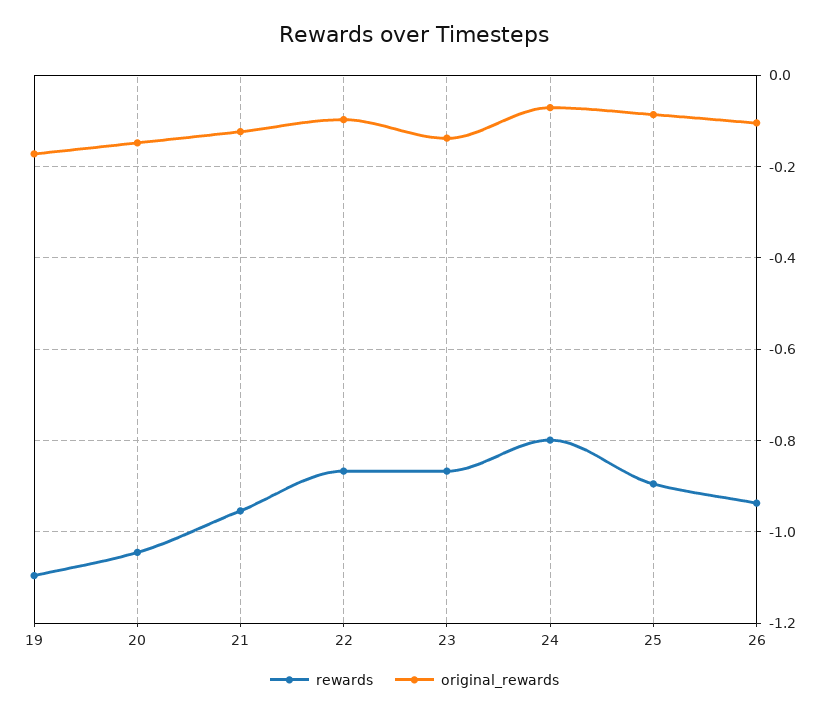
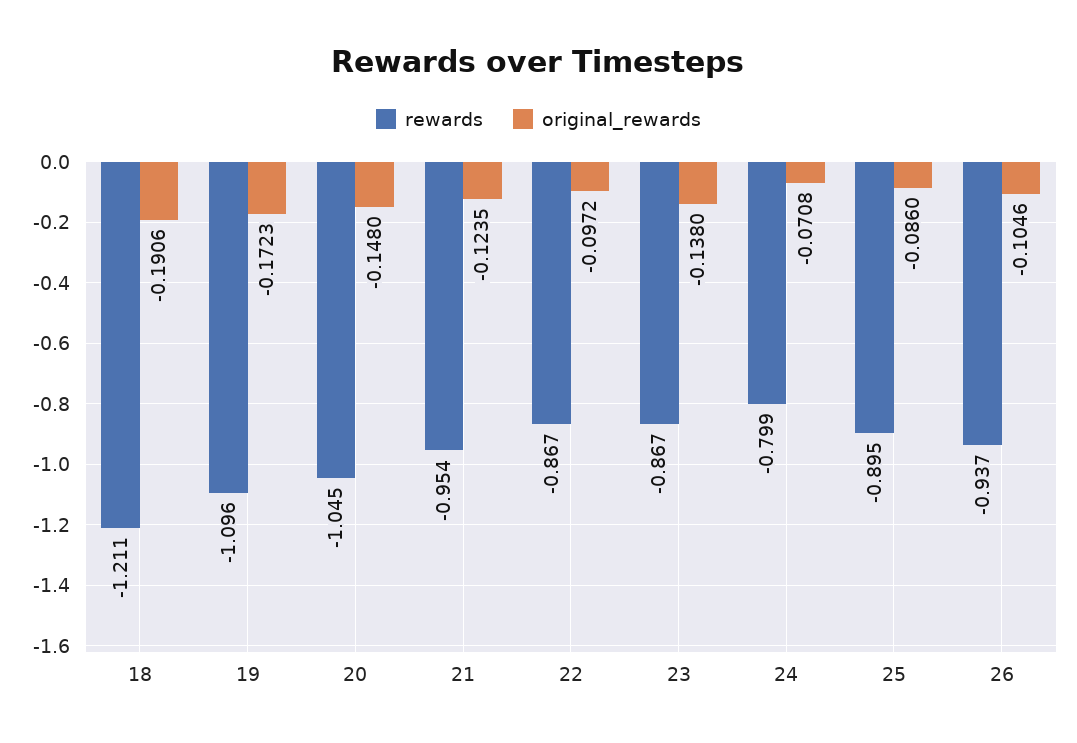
  {
    "rewards": {
      "19": -1.096,
      "20": -1.045,
      "21": -0.954,
      "22": -0.867,
      "23": -0.867,
      "24": -0.799,
      "25": -0.895,
-     "26": -0.937
+     "26": -0.937,
+     "18": -1.211
    },
    "original_rewards": {
      "19": -0.1723,
      "20": -0.148,
      "21": -0.1235,
      "22": -0.0972,
      "23": -0.138,
      "24": -0.0708,
      "25": -0.086,
-     "26": -0.1046
+     "26": -0.1046,
+     "18": -0.1906
    }
  }

